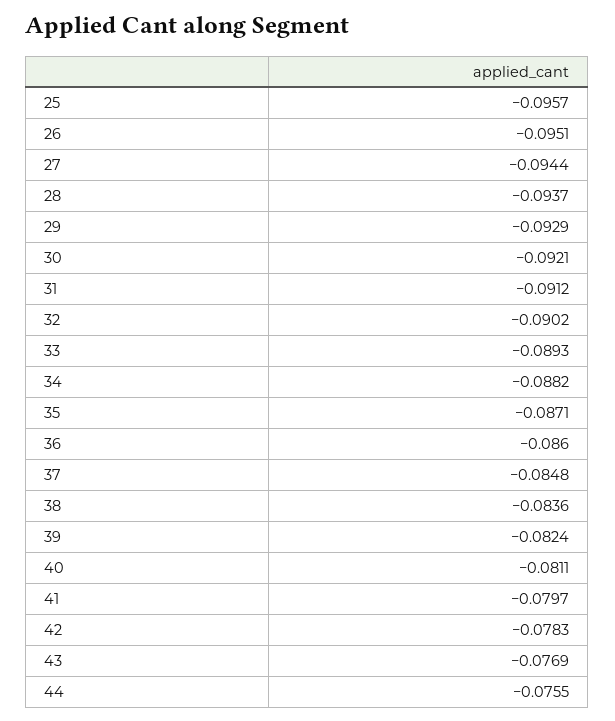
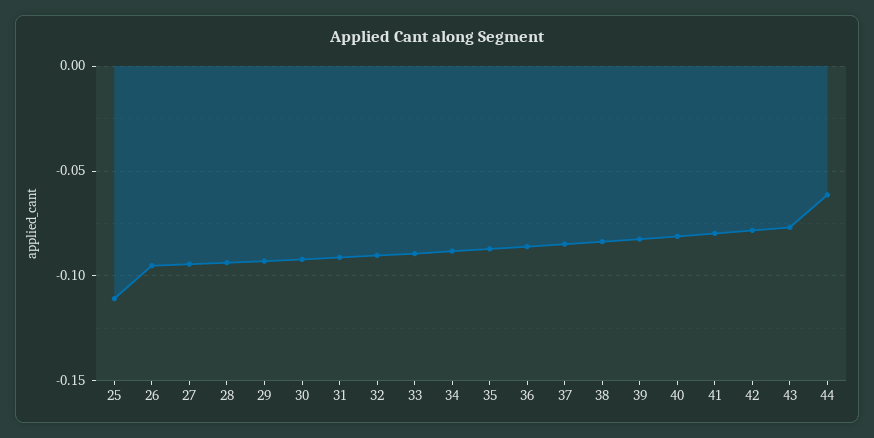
  {
-   "25": -0.0957,
+   "25": -0.11,
    "26": -0.0951,
    "27": -0.0944,
    "28": -0.0937,
    "29": -0.0929,
    "30": -0.0921,
    "31": -0.0912,
    "32": -0.0902,
    "33": -0.0893,
    "34": -0.0882,
    "35": -0.0871,
    "36": -0.086,
    "37": -0.0848,
    "38": -0.0836,
    "39": -0.0824,
    "40": -0.0811,
    "41": -0.0797,
    "42": -0.0783,
    "43": -0.0769,
-   "44": -0.0755
+   "44": -0.06
  }

